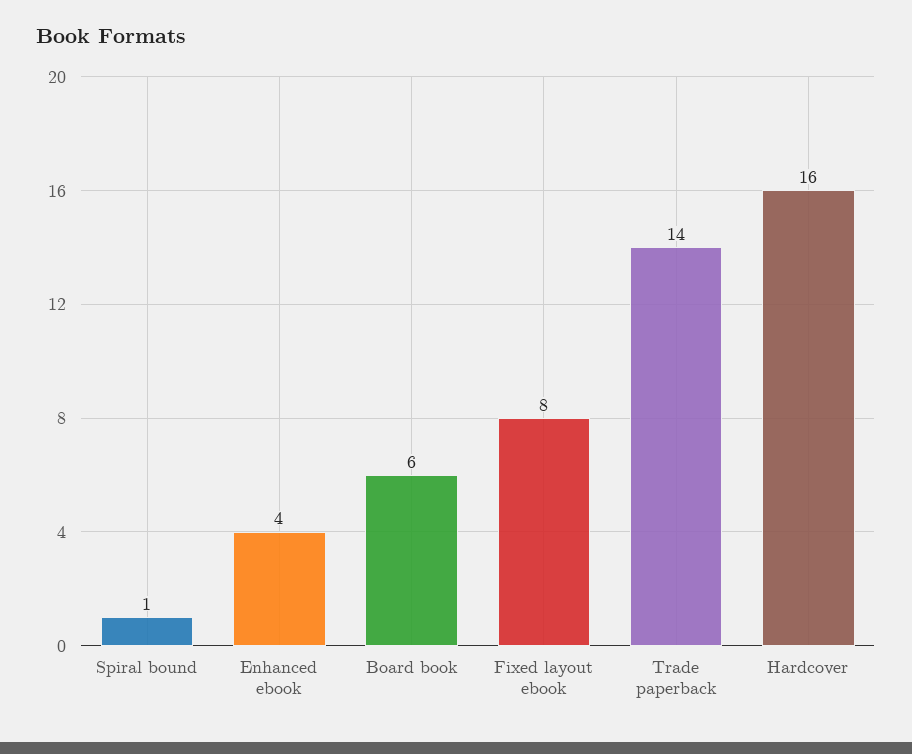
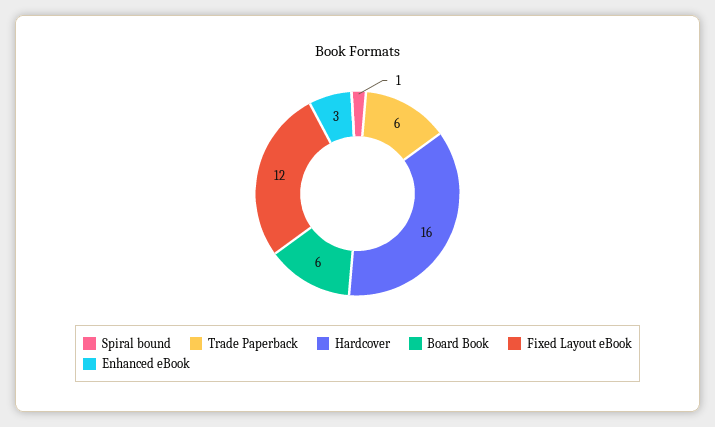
  {
    "Spiral bound": 1,
-   "Enhanced ebook": 4,
+   "Enhanced ebook": 3,
    "Board book": 6,
-   "Fixed layout ebook": 8,
+   "Fixed layout ebook": 12,
-   "Trade paperback": 14,
+   "Trade paperback": 6,
    "Hardcover": 16
  }

